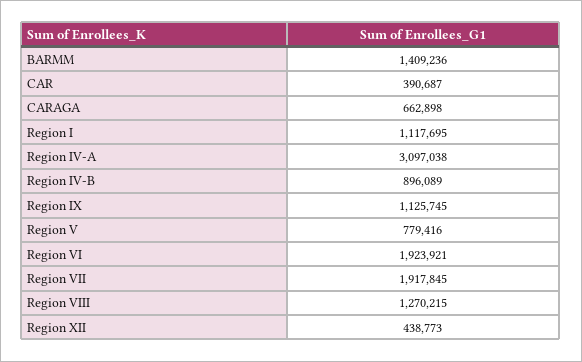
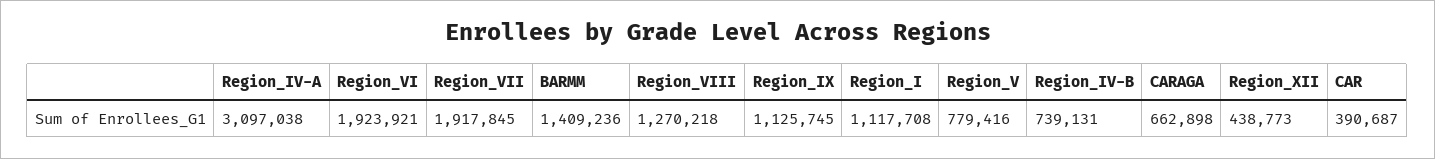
  {
    "BARMM": 1409236,
    "CAR": 390687,
    "CARAGA": 662898,
-   "Region I": 1117695,
+   "Region I": 1117708,
    "Region IV-A": 3097038,
-   "Region IV-B": 896089,
+   "Region IV-B": 739131,
    "Region IX": 1125745,
    "Region V": 779416,
    "Region VI": 1923921,
    "Region VII": 1917845,
-   "Region VIII": 1270215,
+   "Region VIII": 1270218,
    "Region XII": 438773
  }

